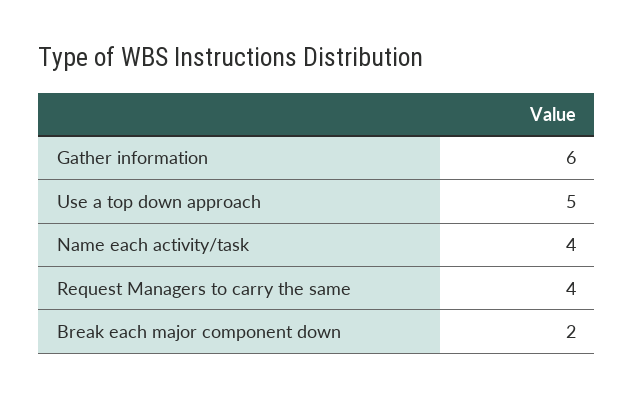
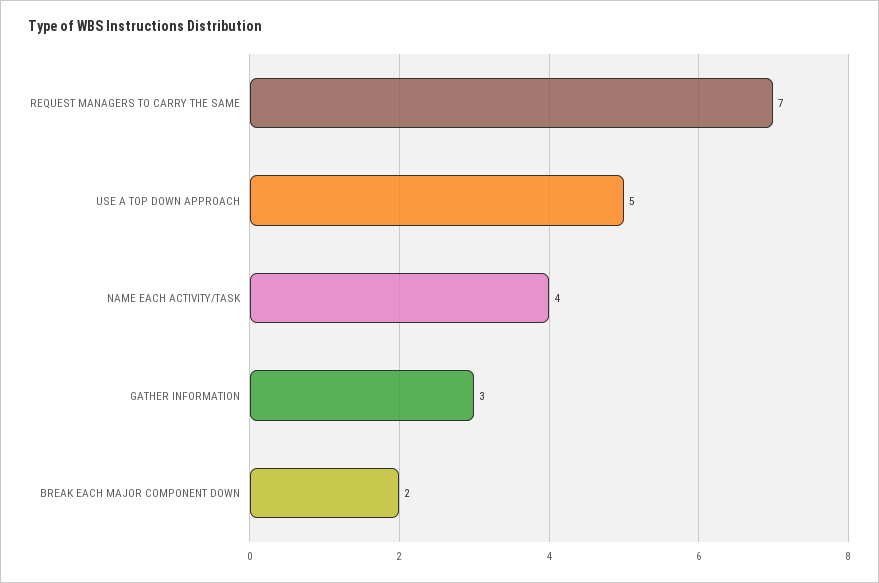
  {
-   "Gather information": 6,
+   "Gather information": 3,
    "Use a top down approach": 5,
    "Name each activity/task": 4,
-   "Request Managers to carry the same": 4,
+   "Request Managers to carry the same": 7,
    "Break each major component down": 2
  }

